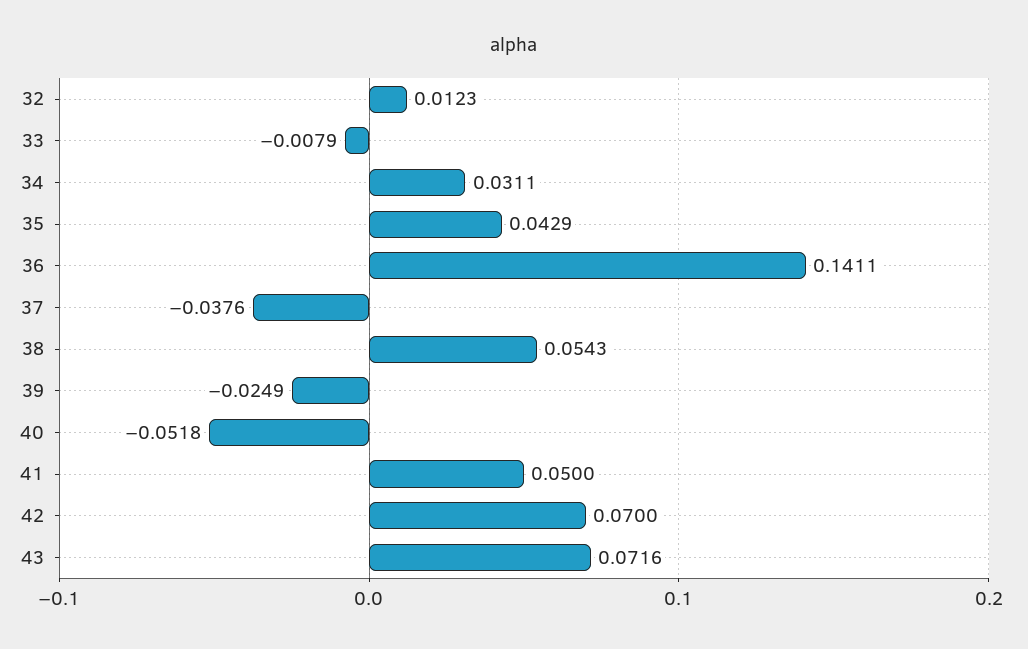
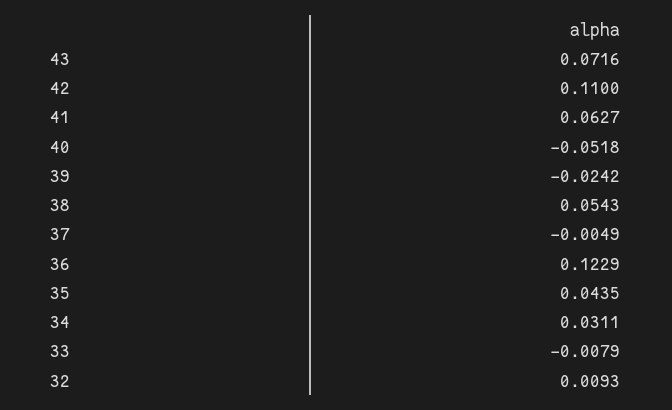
  {
-   "32": 0.0123,
+   "32": 0.0093,
    "33": -0.0079,
    "34": 0.0311,
-   "35": 0.0429,
+   "35": 0.0435,
-   "36": 0.1411,
+   "36": 0.1229,
-   "37": -0.0376,
+   "37": -0.0049,
    "38": 0.0543,
-   "39": -0.0249,
+   "39": -0.0242,
    "40": -0.0518,
-   "41": 0.05,
+   "41": 0.0627,
-   "42": 0.07,
+   "42": 0.11,
    "43": 0.0716
  }

